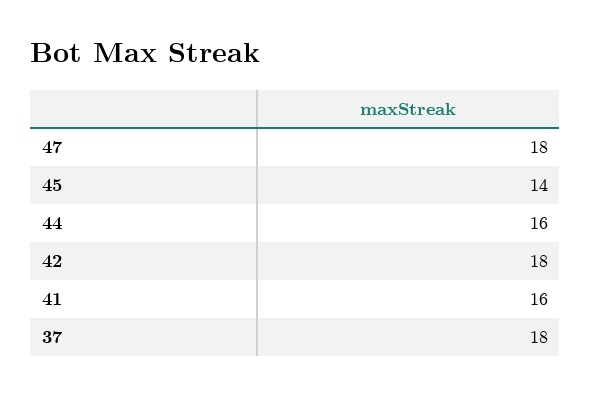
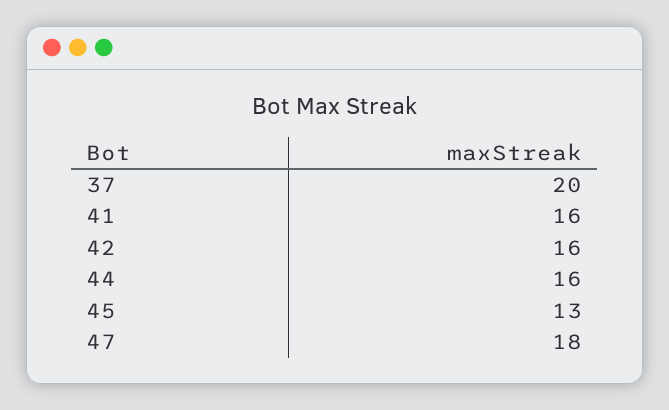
  {
    "47": 18,
-   "45": 14,
+   "45": 13,
    "44": 16,
-   "42": 18,
+   "42": 16,
    "41": 16,
-   "37": 18
+   "37": 20
  }

